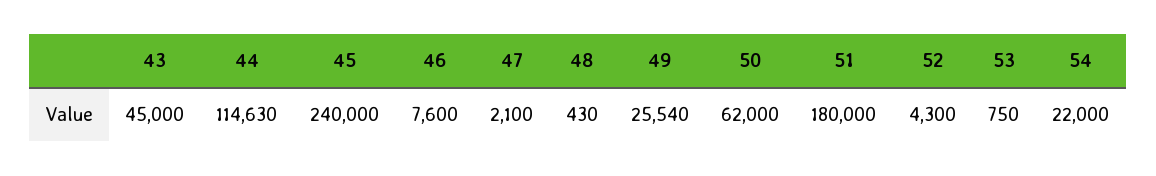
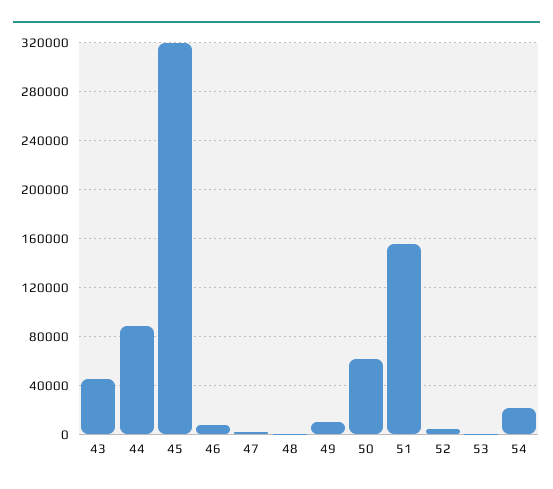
  {
    "43": 45000,
-   "44": 114630,
+   "44": 90000,
-   "45": 240000,
+   "45": 320000,
    "46": 7600,
    "47": 2100,
    "48": 430,
-   "49": 25540,
+   "49": 10000,
    "50": 62000,
-   "51": 180000,
+   "51": 155000,
    "52": 4300,
    "53": 750,
    "54": 22000
  }

